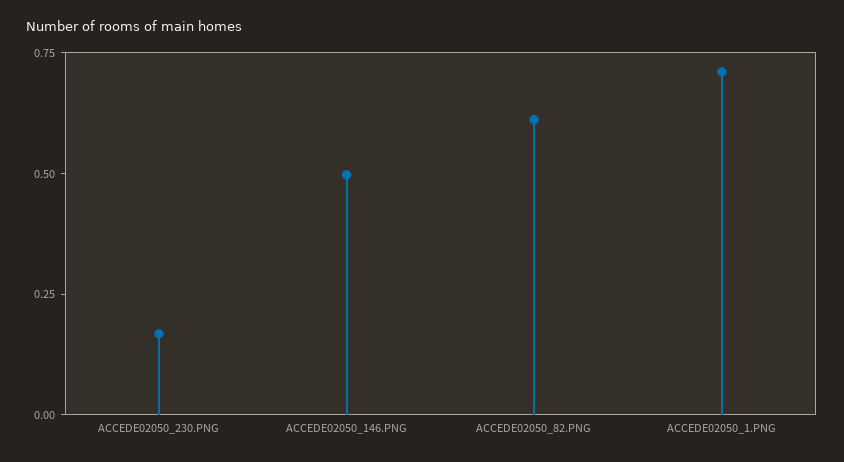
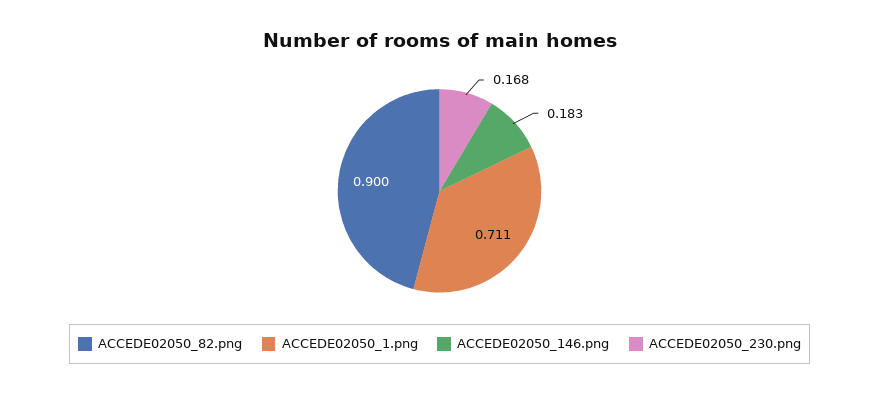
  {
    "ACCEDE02050_230.PNG": 0.168,
-   "ACCEDE02050_146.PNG": 0.5,
+   "ACCEDE02050_146.PNG": 0.183,
-   "ACCEDE02050_82.PNG": 0.6,
+   "ACCEDE02050_82.PNG": 0.9,
    "ACCEDE02050_1.PNG": 0.711
  }

